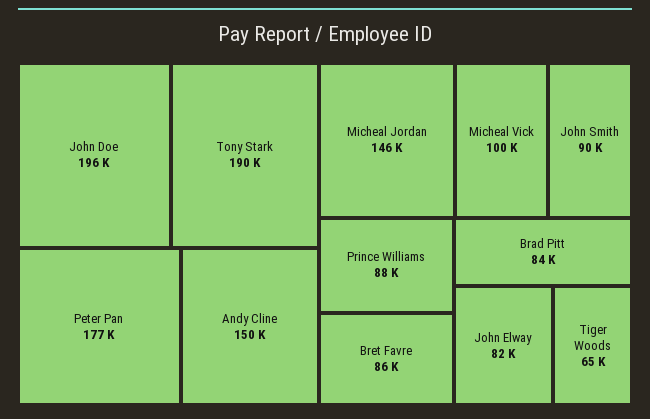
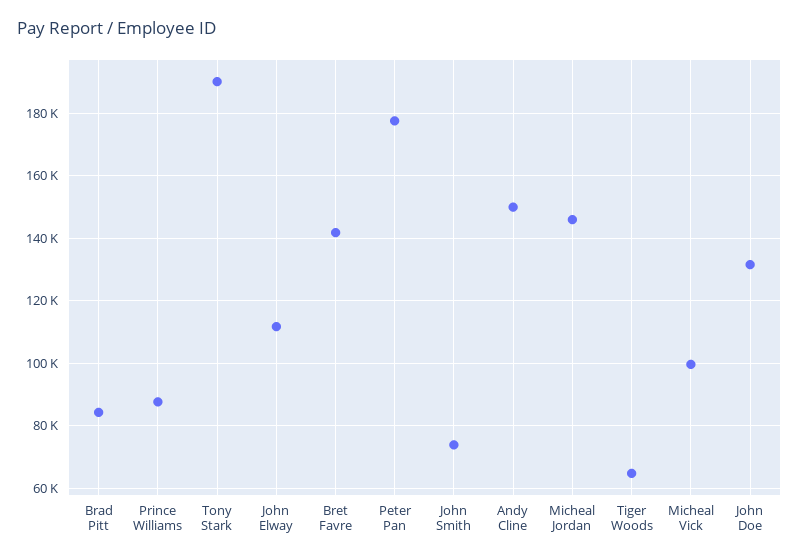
  {
-   "John Doe": 196000,
+   "John Doe": 132000,
    "Tony Stark": 190000,
    "Peter Pan": 177000,
    "Andy Cline": 150000,
    "Micheal Jordan": 146000,
    "Micheal Vick": 100000,
-   "John Smith": 90000,
+   "John Smith": 74000,
    "Prince Williams": 88000,
-   "Bret Favre": 86000,
+   "Bret Favre": 142000,
    "Brad Pitt": 84000,
-   "John Elway": 82000,
+   "John Elway": 112000,
    "Tiger Woods": 65000
  }

